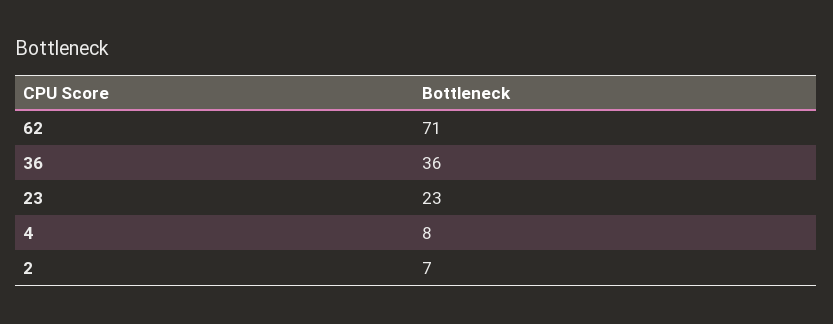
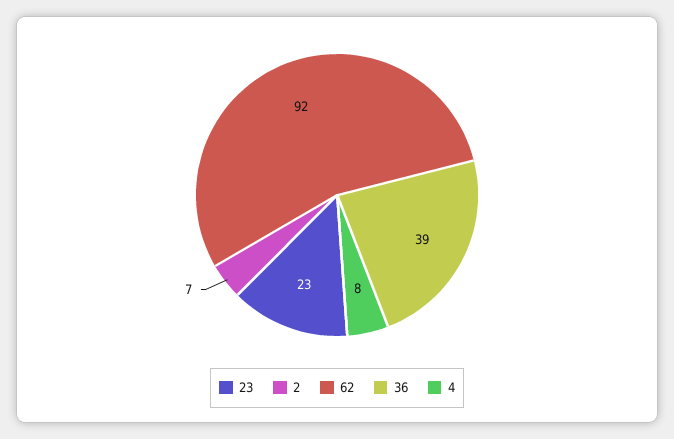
  {
-   "62": 71,
+   "62": 92,
-   "36": 36,
+   "36": 39,
    "23": 23,
    "4": 8,
    "2": 7
  }

